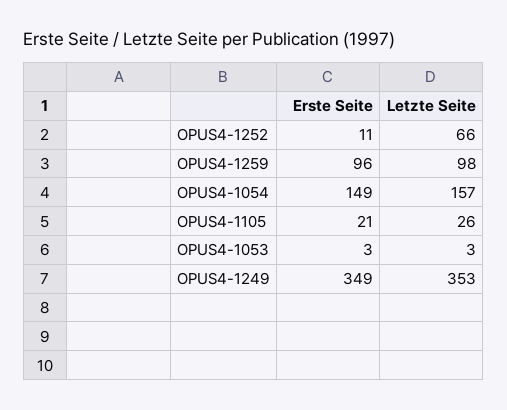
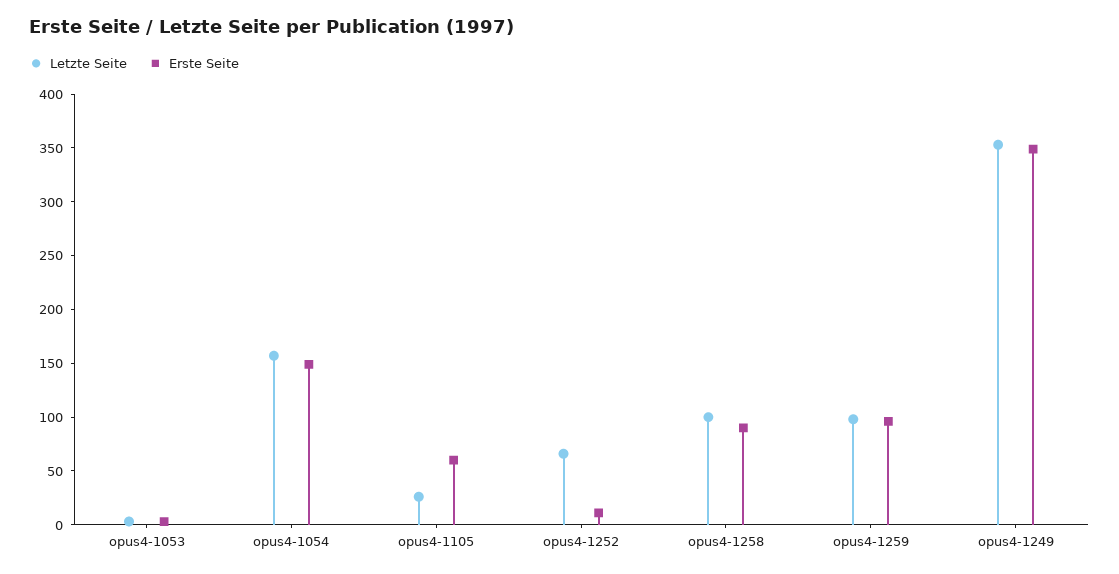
  {
    "Erste Seite": {
      "OPUS4-1252": 11,
      "OPUS4-1259": 96,
      "OPUS4-1054": 149,
-     "OPUS4-1105": 21,
+     "OPUS4-1105": 60,
      "OPUS4-1053": 3,
-     "OPUS4-1249": 349
+     "OPUS4-1249": 349,
+     "opus4-1258": 90
    },
    "Letzte Seite": {
      "OPUS4-1252": 66,
      "OPUS4-1259": 98,
      "OPUS4-1054": 157,
      "OPUS4-1105": 26,
      "OPUS4-1053": 3,
-     "OPUS4-1249": 353
+     "OPUS4-1249": 353,
+     "opus4-1258": 100
    }
  }

